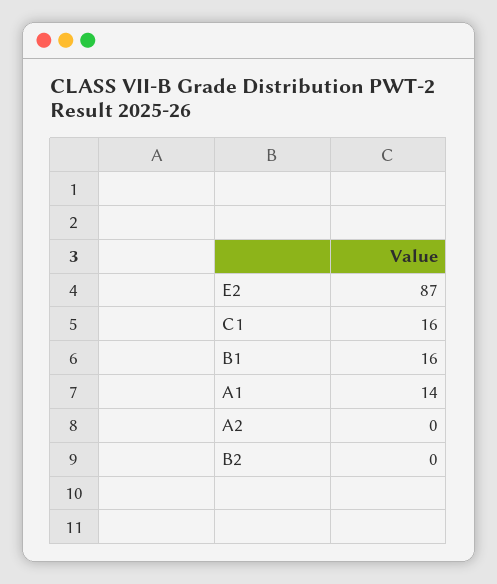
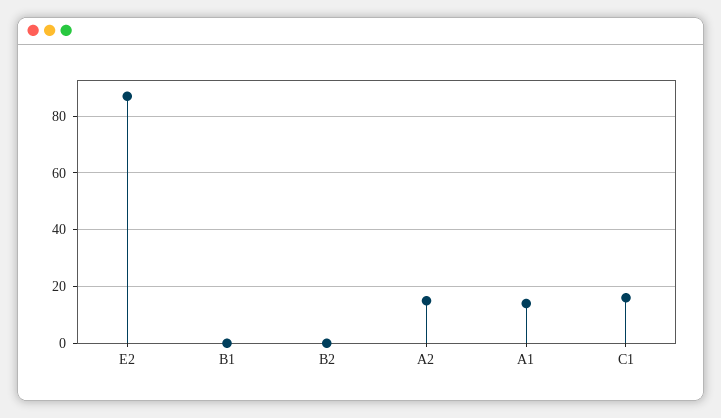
  {
    "E2": 87,
    "C1": 16,
-   "B1": 16,
+   "B1": 0,
    "A1": 14,
-   "A2": 0,
+   "A2": 15,
    "B2": 0
  }

